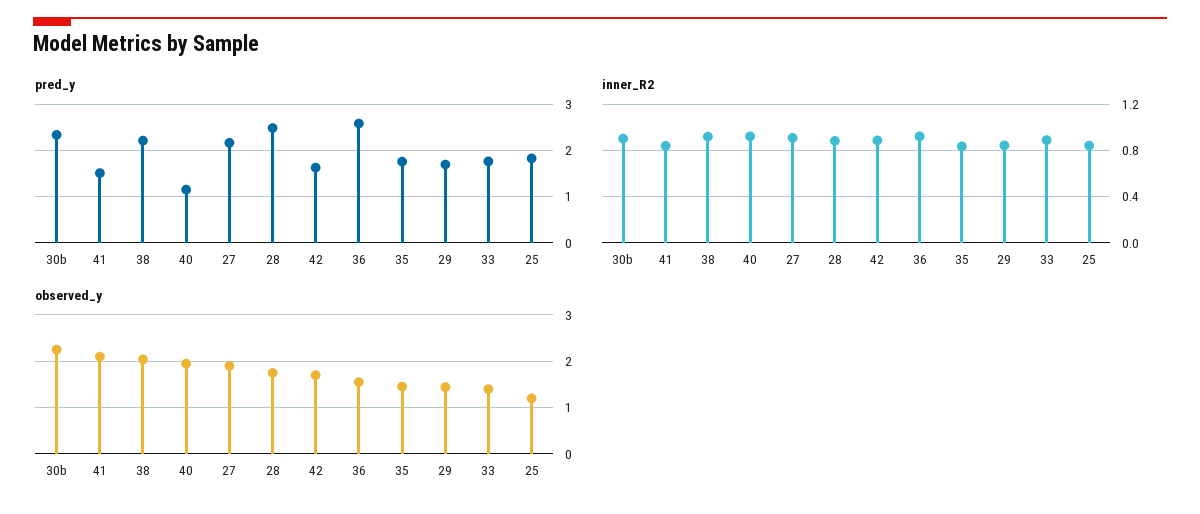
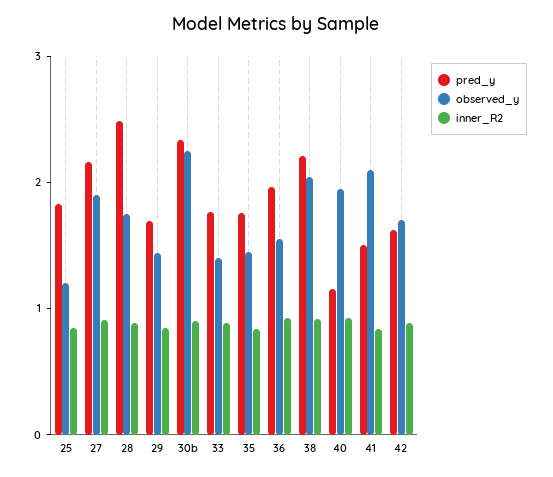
  {
    "pred_y": {
      "30b": 2.4,
      "41": 1.6,
      "38": 2.2,
      "40": 1.2,
      "27": 2.2,
      "28": 2.4,
      "42": 1.6,
-     "36": 2.6,
+     "36": 2,
      "35": 1.8,
      "29": 1.6,
      "33": 1.8,
      "25": 1.8
    },
    "inner_R2": {
      "30b": 0.9,
      "41": 0.8,
      "38": 0.9,
      "40": 0.9,
      "27": 0.9,
      "28": 0.9,
      "42": 0.9,
      "36": 0.9,
      "35": 0.8,
      "29": 0.8,
      "33": 0.9,
      "25": 0.8
    },
    "observed_y": {
      "30b": 2.2,
      "41": 2.2,
      "38": 2,
      "40": 2,
      "27": 2,
      "28": 1.8,
      "42": 1.8,
      "36": 1.6,
      "35": 1.4,
      "29": 1.4,
      "33": 1.4,
      "25": 1.2
    }
  }

